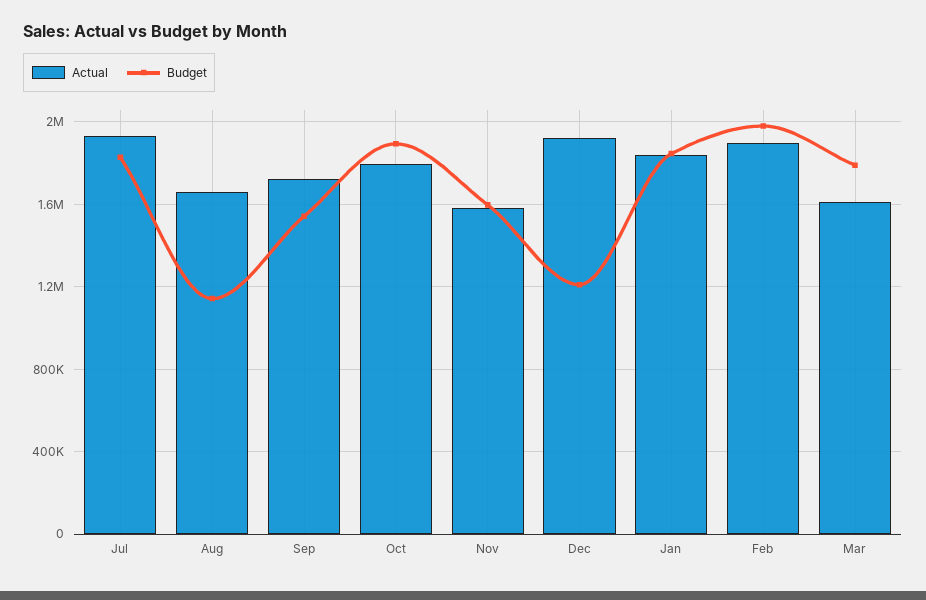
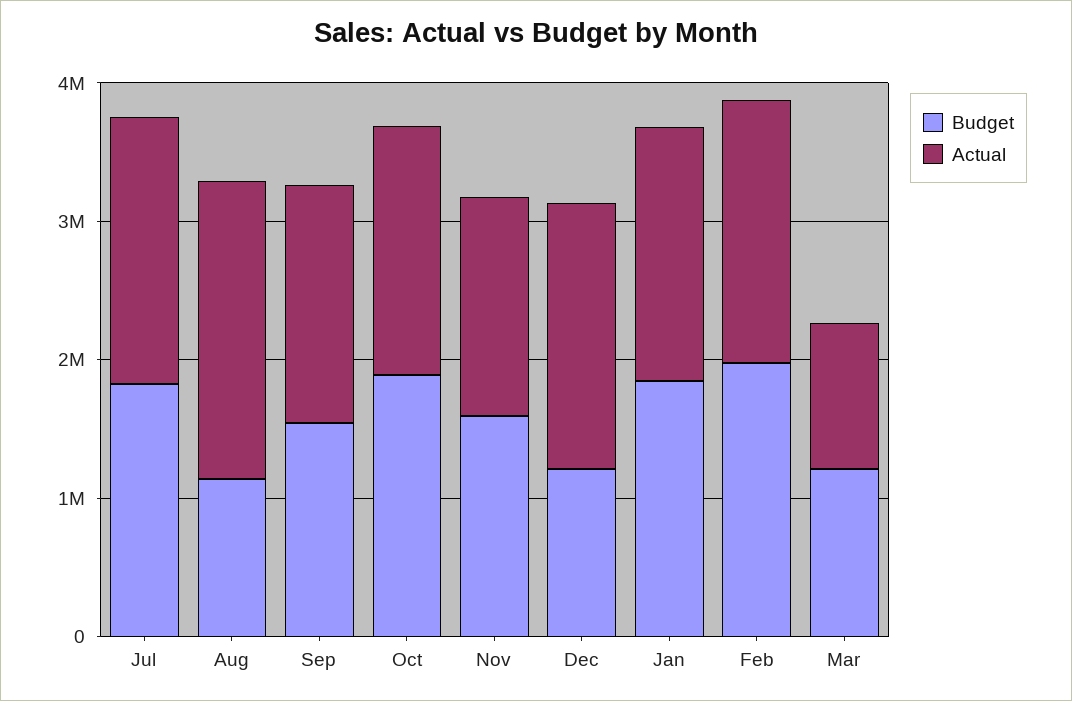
  {
    "Actual": {
      "Jul": 1950000,
-     "Aug": 1650000,
+     "Aug": 2200000,
      "Sep": 1700000,
      "Oct": 1800000,
      "Nov": 1600000,
      "Dec": 1900000,
      "Jan": 1850000,
      "Feb": 1900000,
-     "Mar": 1600000
+     "Mar": 1000000
    },
    "Budget": {
      "Jul": 1850000,
      "Aug": 1150000,
      "Sep": 1550000,
      "Oct": 1900000,
      "Nov": 1600000,
      "Dec": 1200000,
      "Jan": 1850000,
      "Feb": 2000000,
-     "Mar": 1800000
+     "Mar": 1200000
    }
  }

